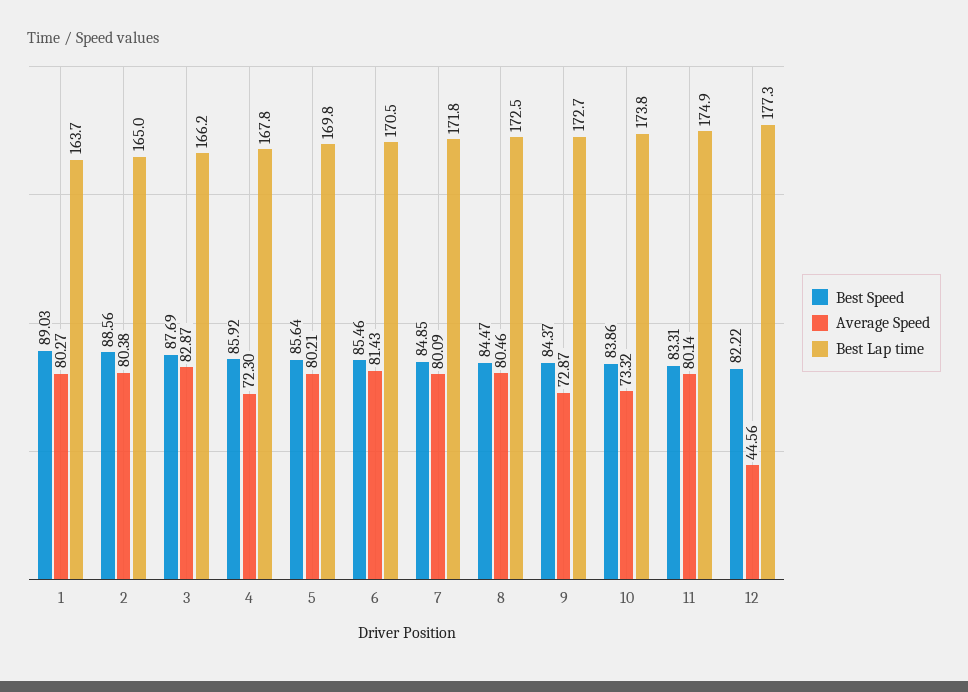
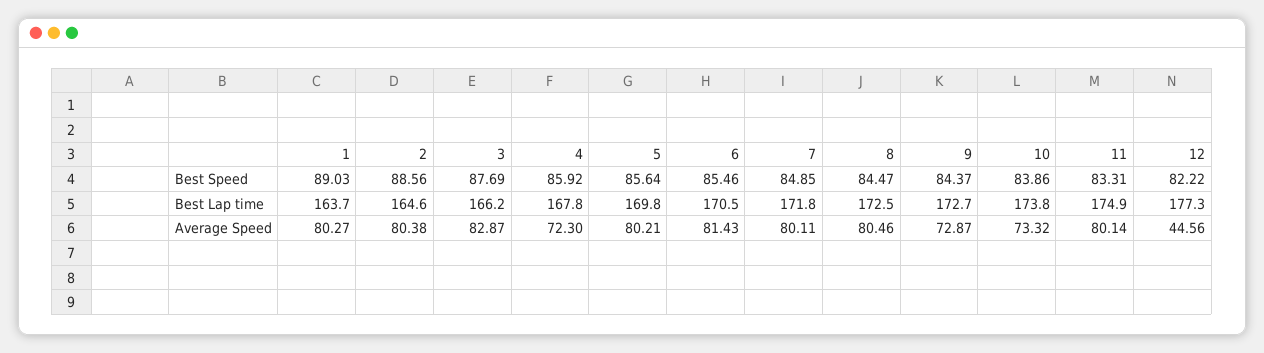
  {
    "Best Speed": {
      "1": 89.03,
      "2": 88.56,
      "3": 87.69,
      "4": 85.92,
      "5": 85.64,
      "6": 85.46,
      "7": 84.85,
      "8": 84.47,
      "9": 84.37,
      "10": 83.86,
      "11": 83.31,
      "12": 82.22
    },
    "Average Speed": {
      "1": 80.27,
      "2": 80.38,
      "3": 82.87,
      "4": 72.3,
      "5": 80.21,
      "6": 81.43,
-     "7": 80.09,
+     "7": 80.11,
      "8": 80.46,
      "9": 72.87,
      "10": 73.32,
      "11": 80.14,
      "12": 44.56
    },
    "Best Lap time": {
      "1": 163.7,
-     "2": 165,
+     "2": 164.6,
      "3": 166.2,
      "4": 167.8,
      "5": 169.8,
      "6": 170.5,
      "7": 171.8,
      "8": 172.5,
      "9": 172.7,
      "10": 173.8,
      "11": 174.9,
      "12": 177.3
    }
  }

